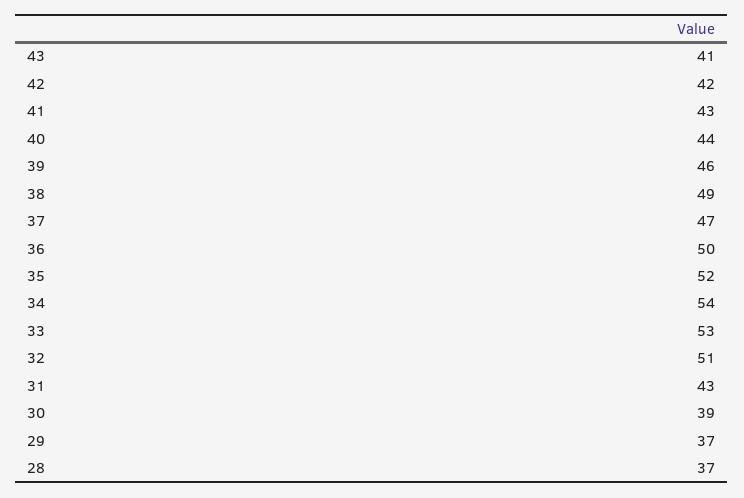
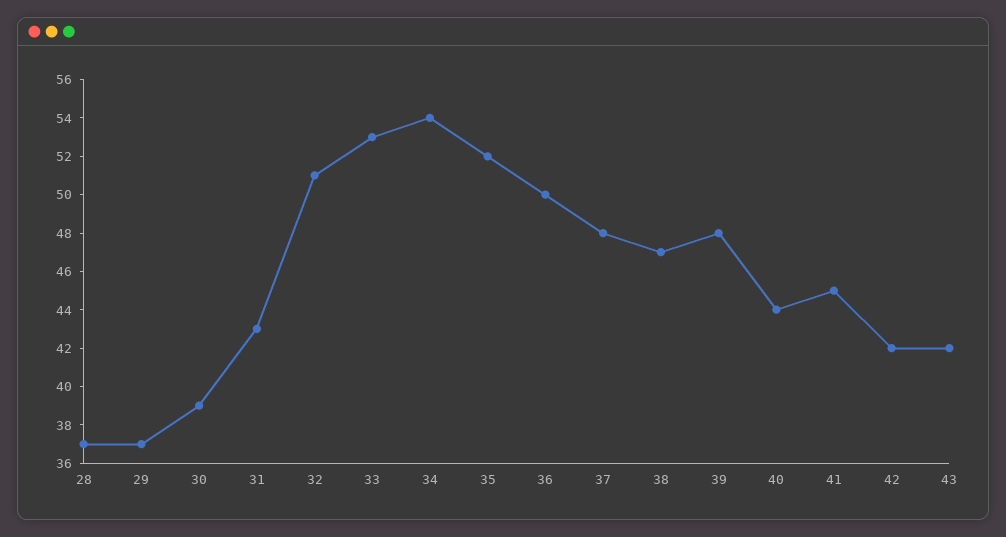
  {
-   "43": 41,
+   "43": 42,
    "42": 42,
-   "41": 43,
+   "41": 45,
    "40": 44,
-   "39": 46,
+   "39": 48,
-   "38": 49,
+   "38": 47,
-   "37": 47,
+   "37": 48,
    "36": 50,
    "35": 52,
    "34": 54,
    "33": 53,
    "32": 51,
    "31": 43,
    "30": 39,
    "29": 37,
    "28": 37
  }

